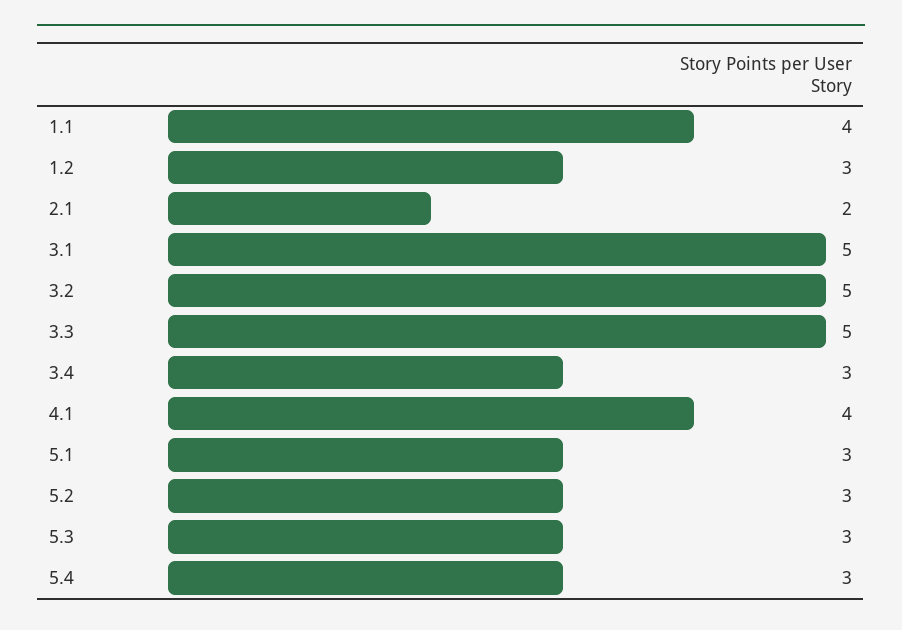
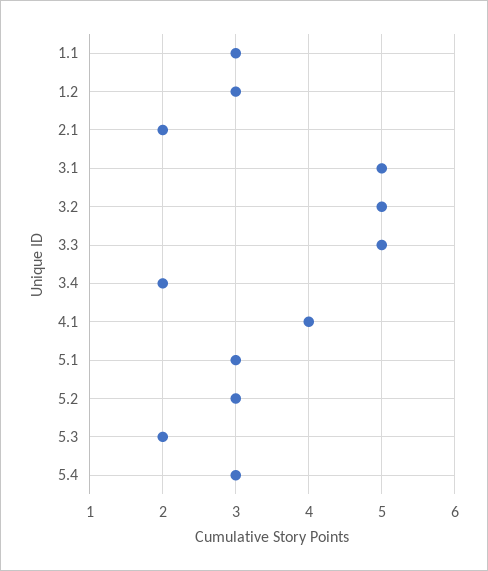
  {
-   "1.1": 4,
+   "1.1": 3,
    "1.2": 3,
    "2.1": 2,
    "3.1": 5,
    "3.2": 5,
    "3.3": 5,
-   "3.4": 3,
+   "3.4": 2,
    "4.1": 4,
    "5.1": 3,
    "5.2": 3,
-   "5.3": 3,
+   "5.3": 2,
    "5.4": 3
  }

